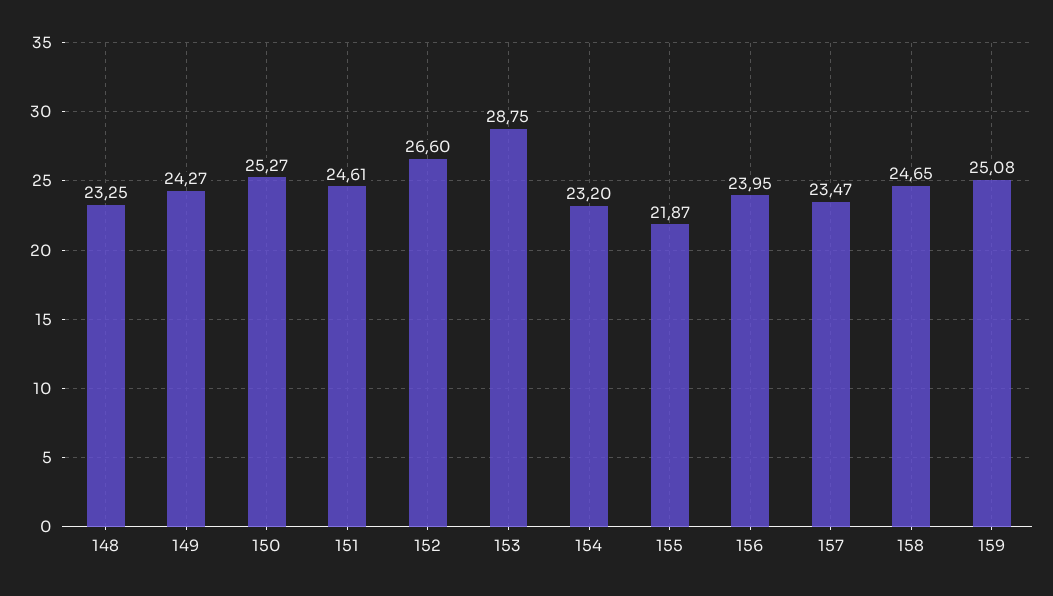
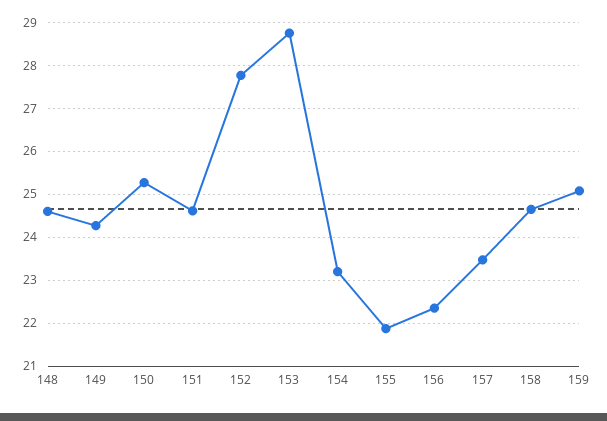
  {
-   "148": 23.25,
+   "148": 24.6,
    "149": 24.27,
    "150": 25.27,
    "151": 24.61,
-   "152": 26.6,
+   "152": 27.8,
    "153": 28.75,
    "154": 23.2,
    "155": 21.87,
-   "156": 23.95,
+   "156": 22.4,
    "157": 23.47,
    "158": 24.65,
    "159": 25.08
  }

